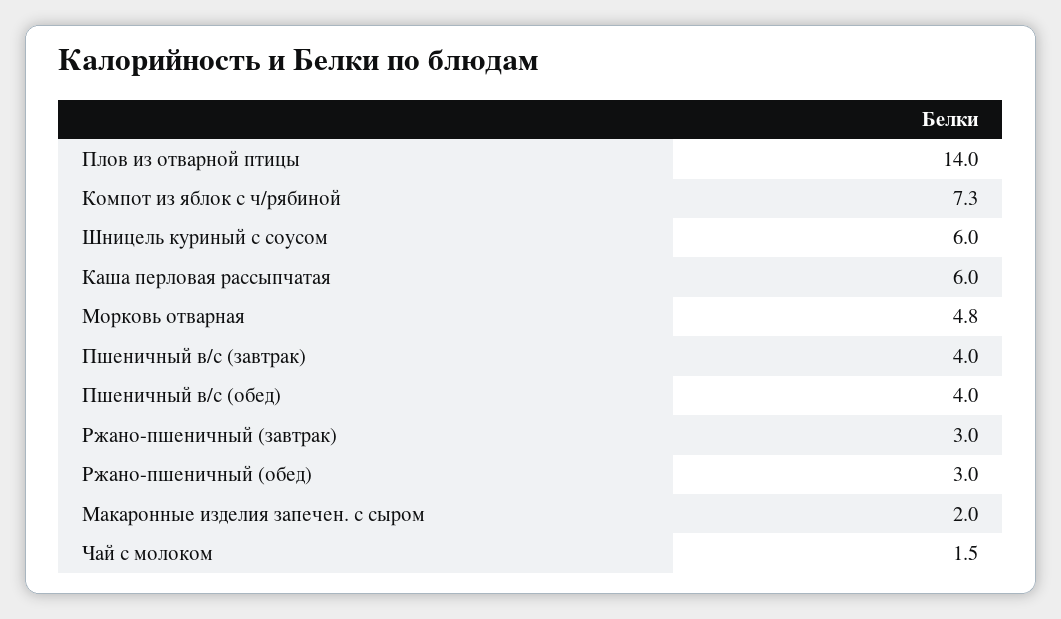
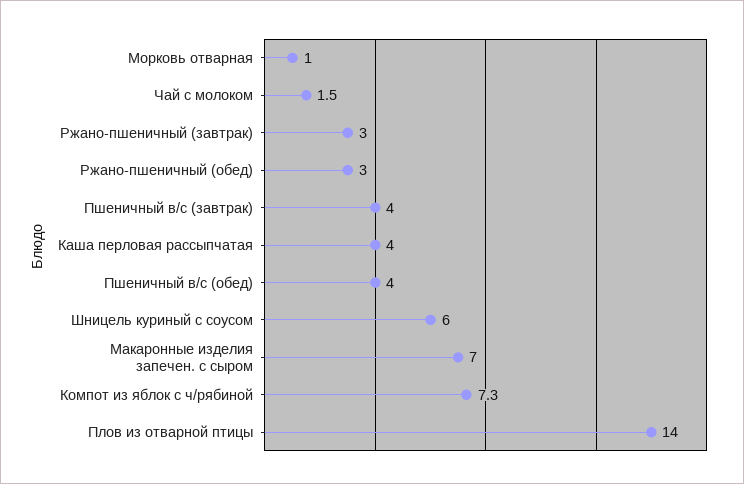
  {
    "Плов из отварной птицы": 14,
    "Компот из яблок с ч/рябиной": 7.3,
    "Шницель куриный с соусом": 6,
-   "Каша перловая рассыпчатая": 6,
+   "Каша перловая рассыпчатая": 4,
-   "Морковь отварная": 4.8,
+   "Морковь отварная": 1,
    "Пшеничный в/с (завтрак)": 4,
    "Пшеничный в/с (обед)": 4,
    "Ржано-пшеничный (завтрак)": 3,
    "Ржано-пшеничный (обед)": 3,
-   "Макаронные изделия запечен. с сыром": 2,
+   "Макаронные изделия запечен. с сыром": 7,
    "Чай с молоком": 1.5
  }

